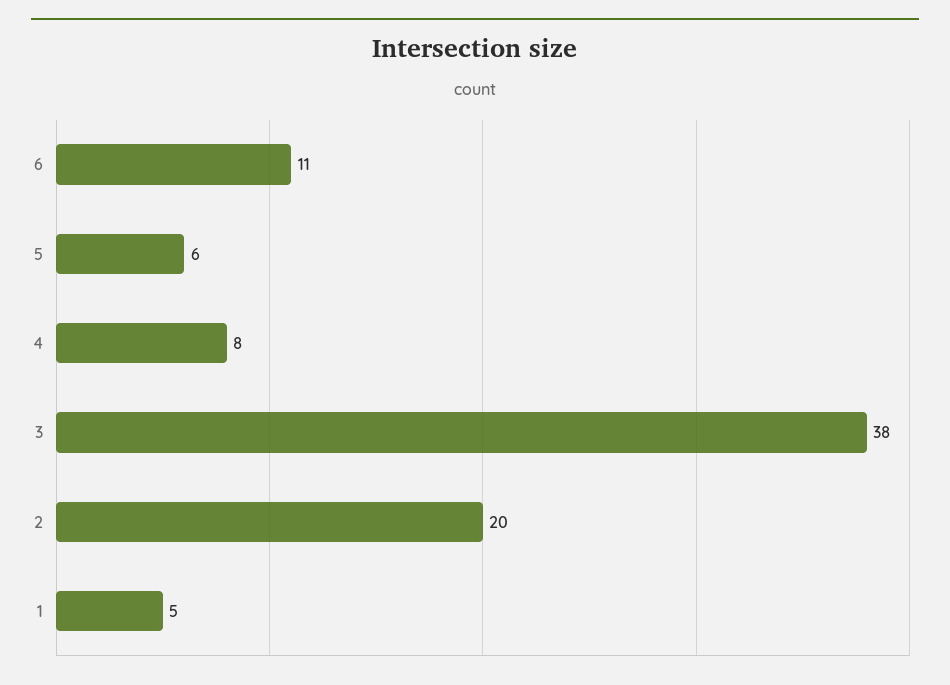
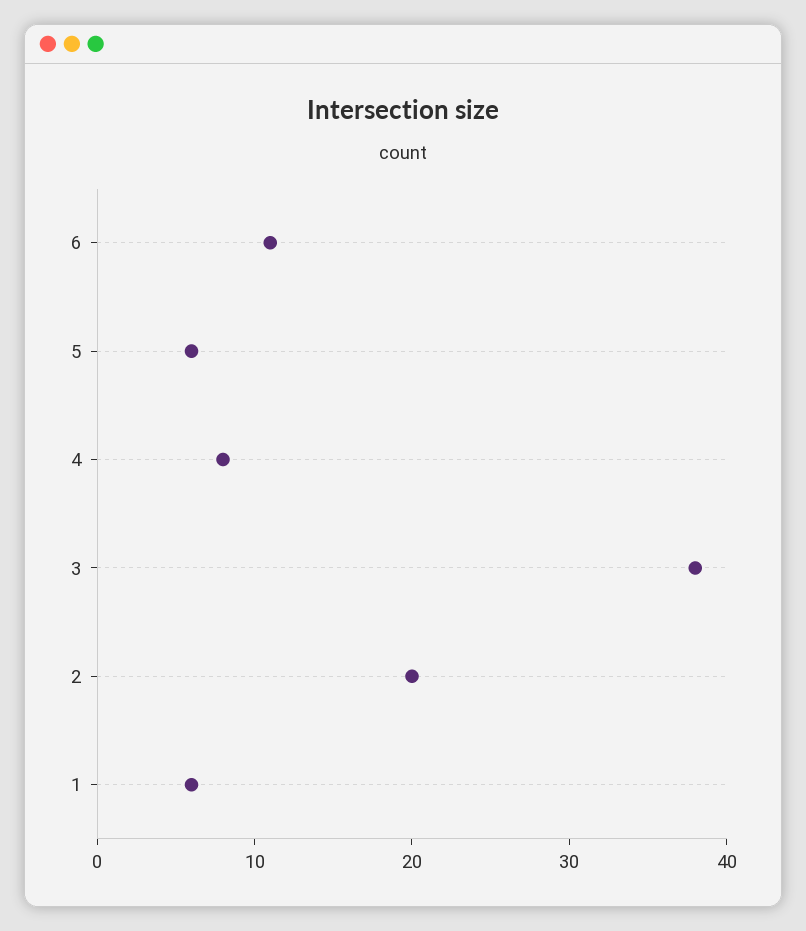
  {
    "6": 11,
    "5": 6,
    "4": 8,
    "3": 38,
    "2": 20,
-   "1": 5
+   "1": 6
  }

